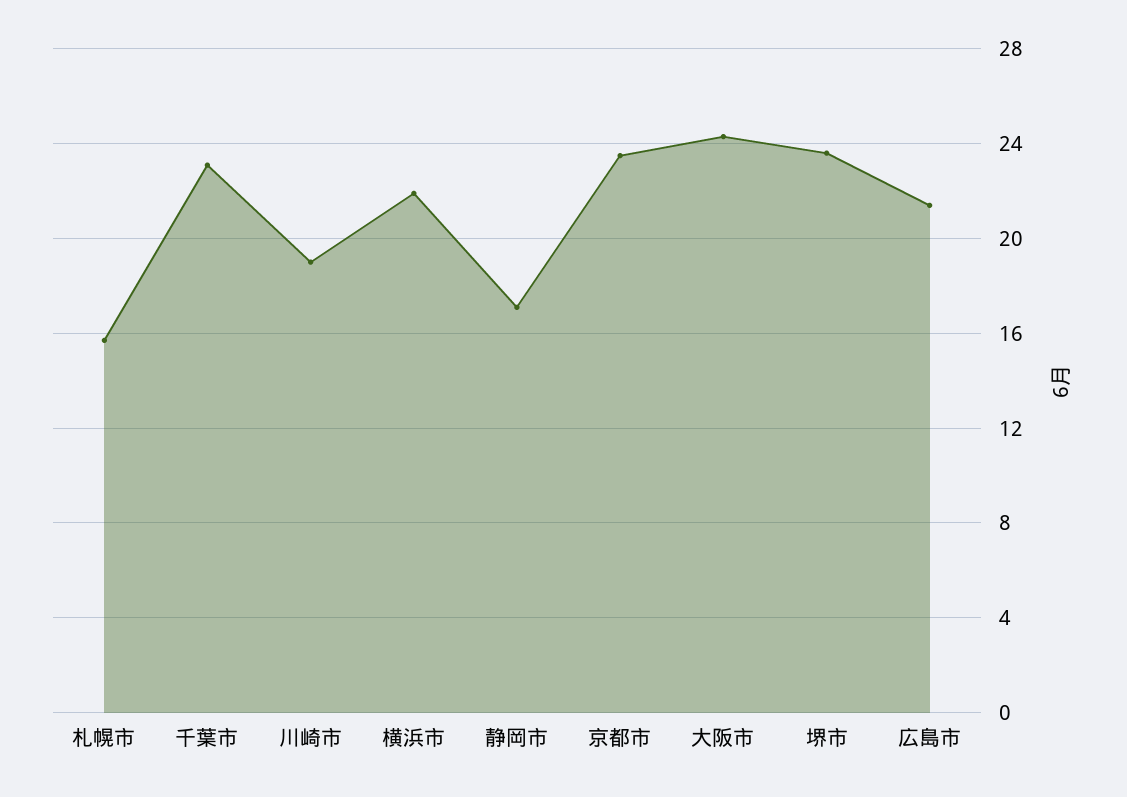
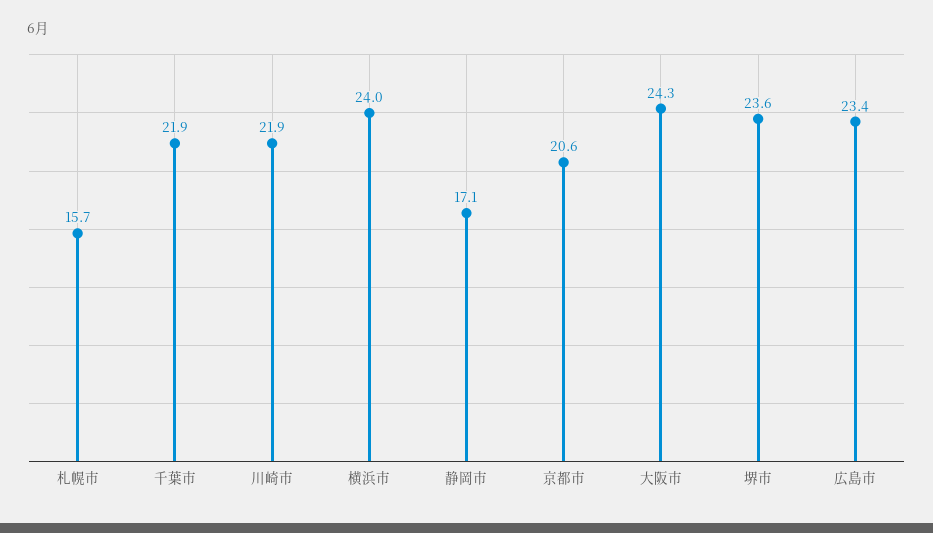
  {
    "札幌市": 15.7,
-   "千葉市": 23,
+   "千葉市": 21.9,
-   "川崎市": 19,
+   "川崎市": 21.9,
-   "横浜市": 22,
+   "横浜市": 24,
    "静岡市": 17.1,
-   "京都市": 23.5,
+   "京都市": 20.6,
    "大阪市": 24.3,
    "堺市": 23.6,
-   "広島市": 21.5
+   "広島市": 23.4
  }

